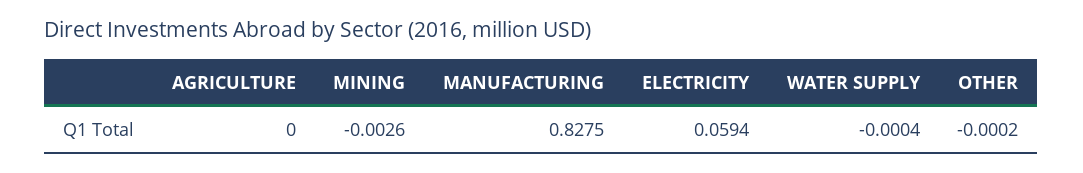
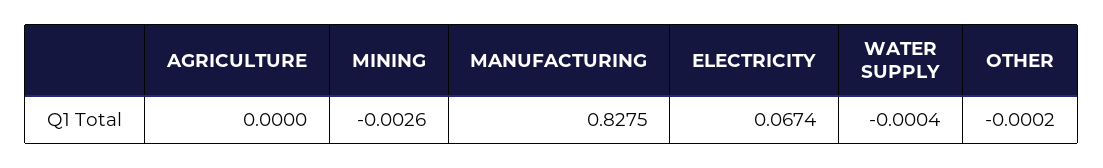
  {
    "AGRICULTURE": 0,
    "MINING": -0.0026,
    "MANUFACTURING": 0.8275,
-   "ELECTRICITY": 0.0594,
+   "ELECTRICITY": 0.0674,
    "WATER SUPPLY": -0.0004,
    "OTHER": -0.0002
  }

